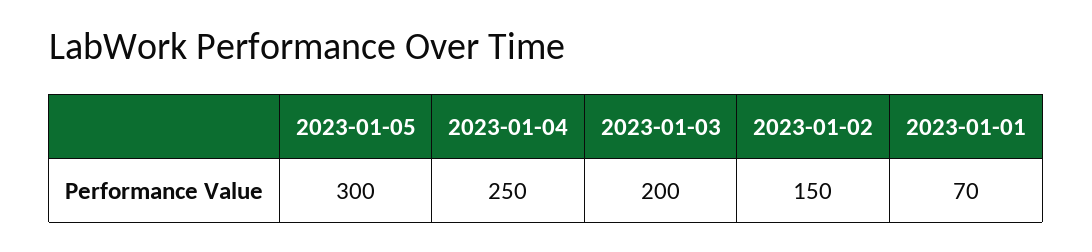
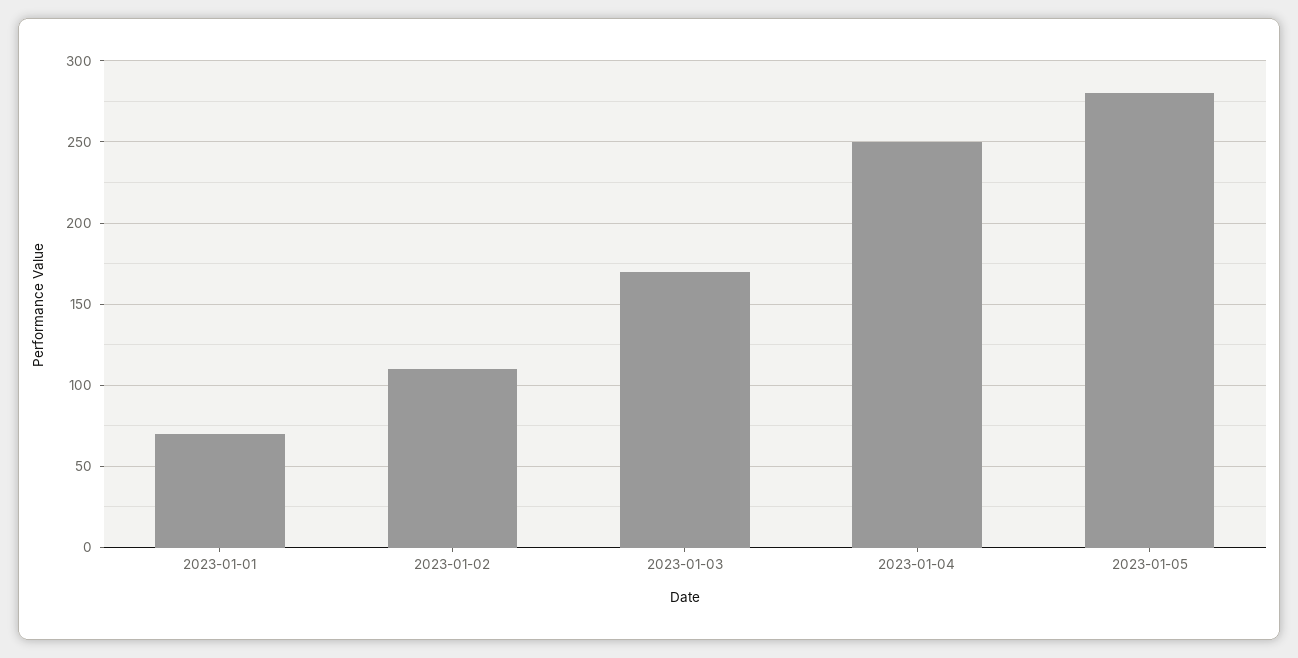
  {
-   "2023-01-05": 300,
+   "2023-01-05": 280,
    "2023-01-04": 250,
-   "2023-01-03": 200,
+   "2023-01-03": 170,
-   "2023-01-02": 150,
+   "2023-01-02": 110,
    "2023-01-01": 70
  }

